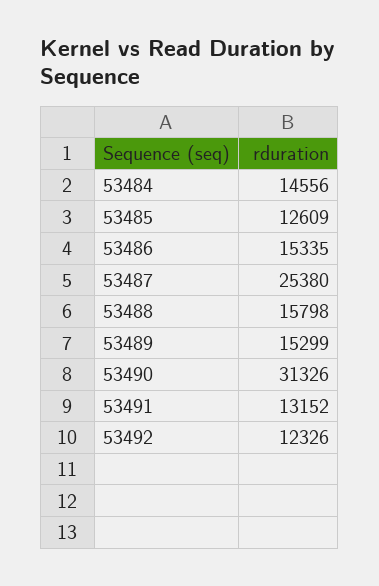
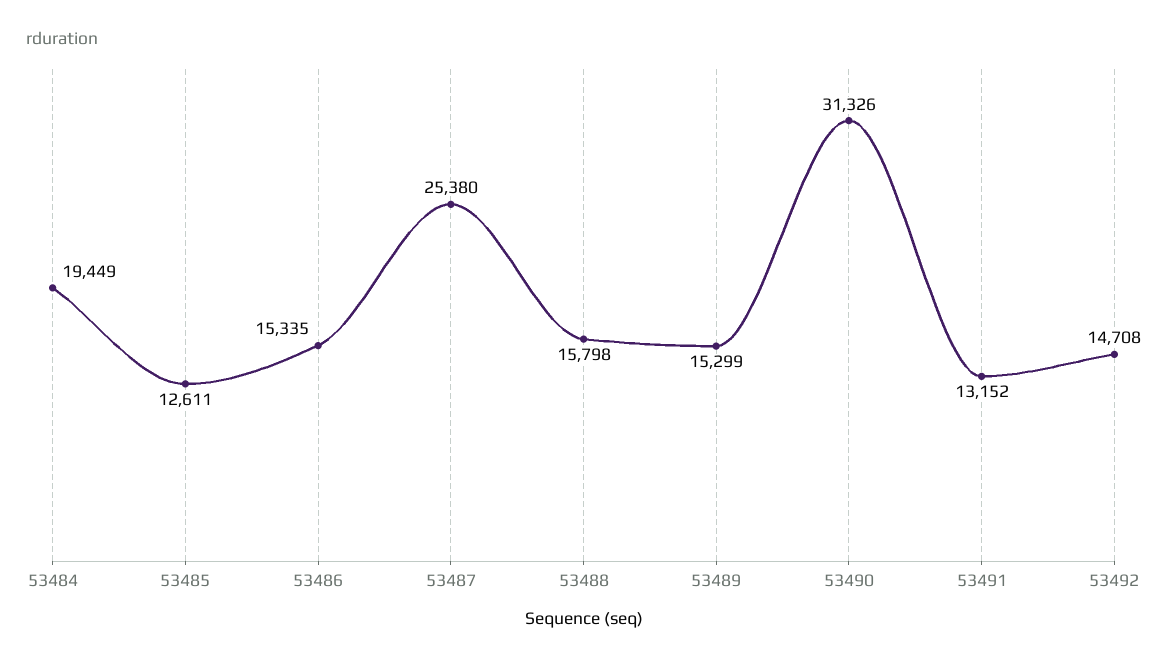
  {
-   "53484": 14556,
+   "53484": 19449,
-   "53485": 12609,
+   "53485": 12611,
    "53486": 15335,
    "53487": 25380,
    "53488": 15798,
    "53489": 15299,
    "53490": 31326,
    "53491": 13152,
-   "53492": 12326
+   "53492": 14708
  }

